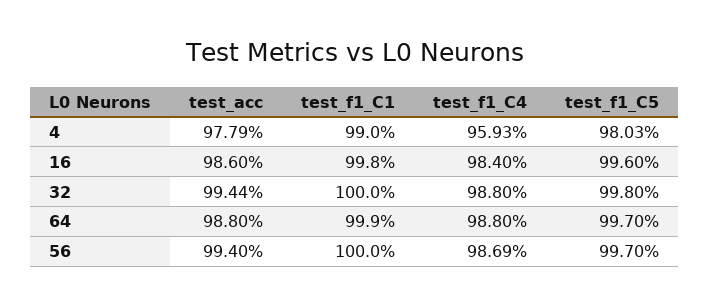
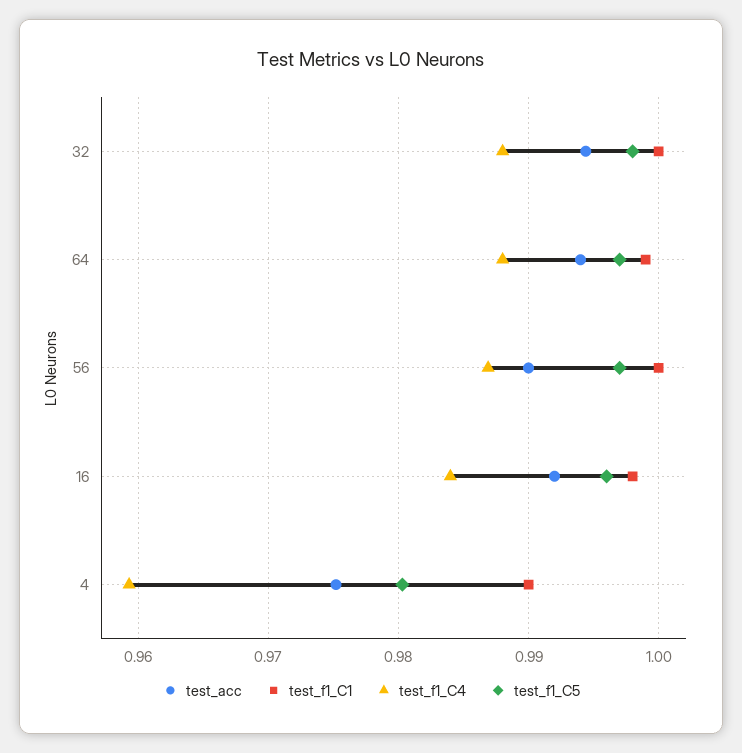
  {
    "test_acc": {
-     "4": 0.9779,
+     "4": 0.975,
-     "16": 0.986,
+     "16": 0.992,
      "32": 0.9944,
-     "64": 0.988,
+     "64": 0.994,
-     "56": 0.994
+     "56": 0.99
    },
    "test_f1_C1": {
      "4": 0.99,
      "16": 0.998,
      "32": 1,
      "64": 0.999,
      "56": 1
    },
    "test_f1_C4": {
      "4": 0.9593,
      "16": 0.984,
      "32": 0.988,
      "64": 0.988,
      "56": 0.9869
    },
    "test_f1_C5": {
      "4": 0.9803,
      "16": 0.996,
      "32": 0.998,
      "64": 0.997,
      "56": 0.997
    }
  }

